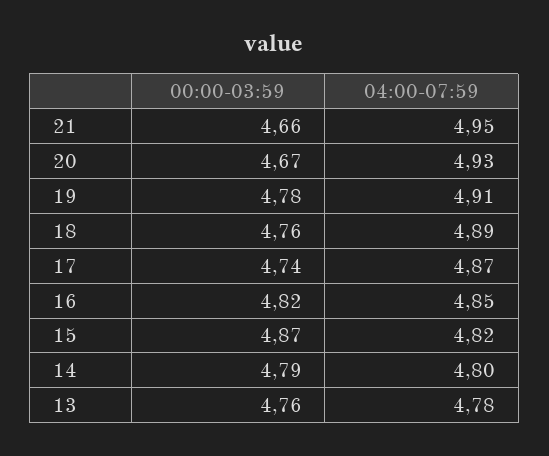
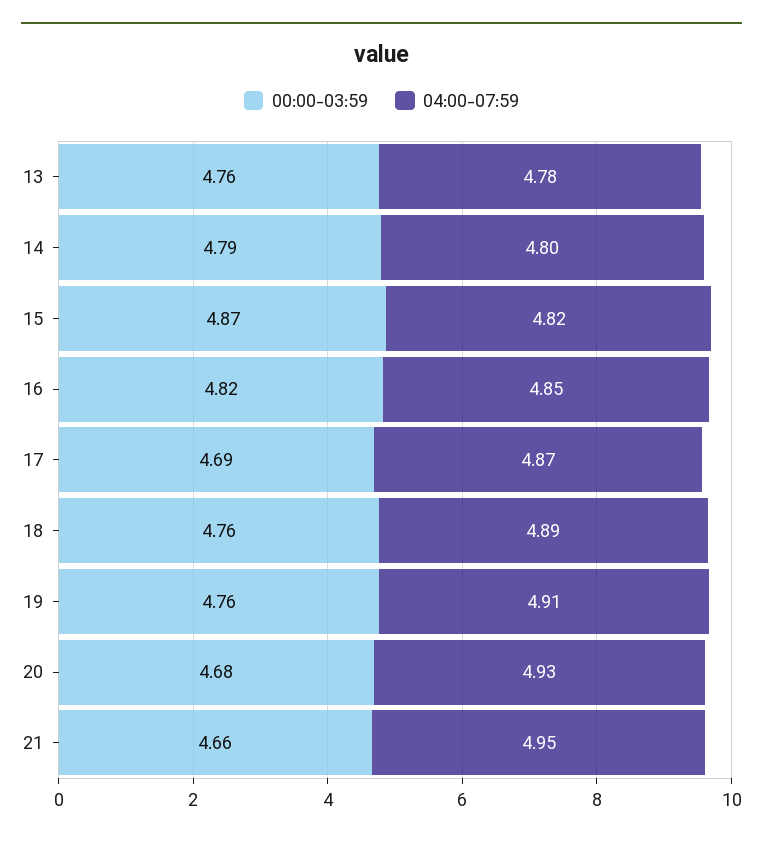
  {
    "00:00-03:59": {
      "21": 4.66,
-     "20": 4.67,
+     "20": 4.68,
-     "19": 4.78,
+     "19": 4.76,
      "18": 4.76,
-     "17": 4.74,
+     "17": 4.69,
      "16": 4.82,
      "15": 4.87,
      "14": 4.79,
      "13": 4.76
    },
    "04:00-07:59": {
      "21": 4.95,
      "20": 4.93,
      "19": 4.91,
      "18": 4.89,
      "17": 4.87,
      "16": 4.85,
      "15": 4.82,
      "14": 4.8,
      "13": 4.78
    }
  }

